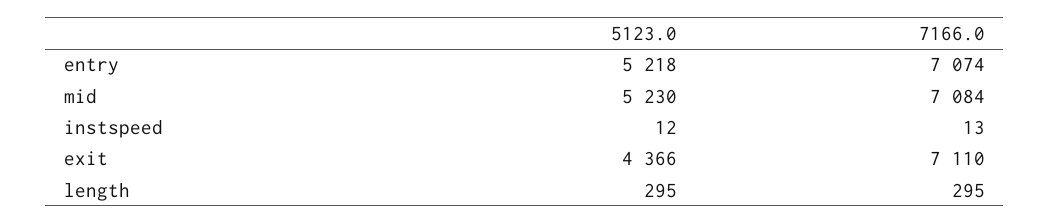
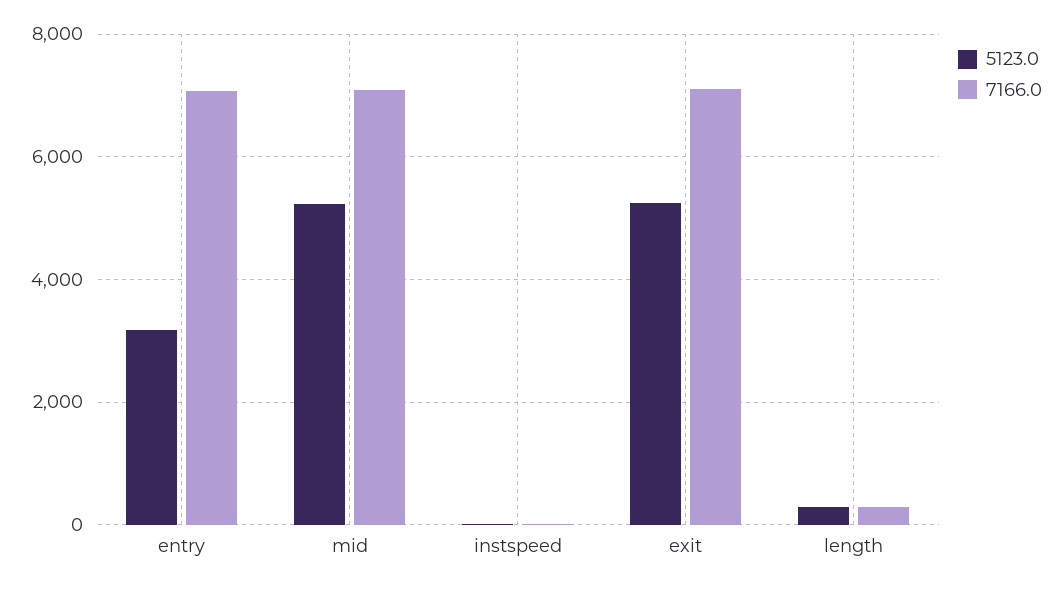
  {
    "5123.0": {
-     "entry": 5218,
+     "entry": 3200,
      "mid": 5230,
      "instspeed": 12,
-     "exit": 4366,
+     "exit": 5200,
      "length": 295
    },
    "7166.0": {
      "entry": 7074,
      "mid": 7084,
      "instspeed": 13,
      "exit": 7110,
      "length": 295
    }
  }

